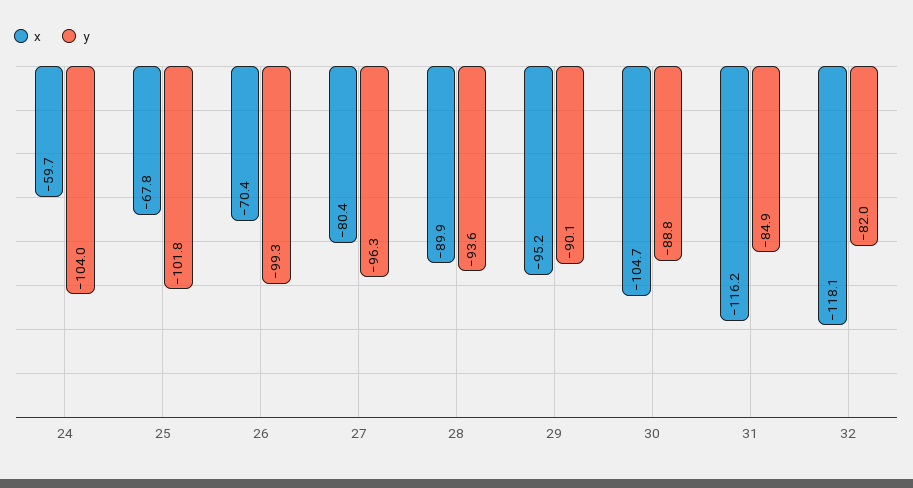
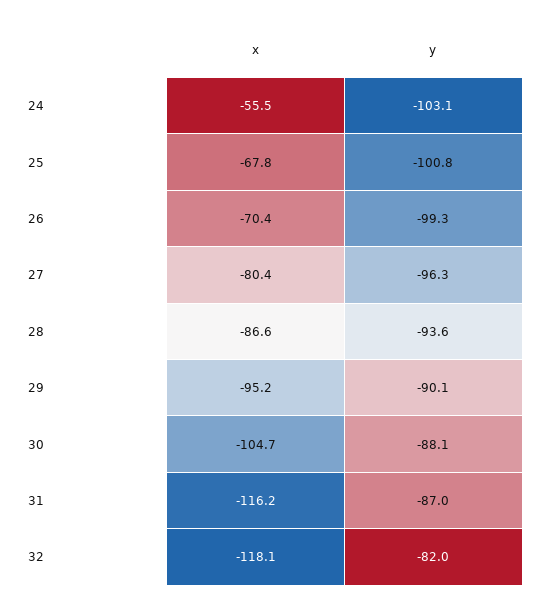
  {
    "x": {
-     "24": -59.7,
+     "24": -55.5,
      "25": -67.8,
      "26": -70.4,
      "27": -80.4,
-     "28": -89.9,
+     "28": -86.6,
      "29": -95.2,
      "30": -104.7,
      "31": -116.2,
      "32": -118.1
    },
    "y": {
-     "24": -104,
+     "24": -103.1,
-     "25": -101.8,
+     "25": -100.8,
      "26": -99.3,
      "27": -96.3,
      "28": -93.6,
      "29": -90.1,
-     "30": -88.8,
+     "30": -88.1,
-     "31": -84.9,
+     "31": -87,
      "32": -82
    }
  }

